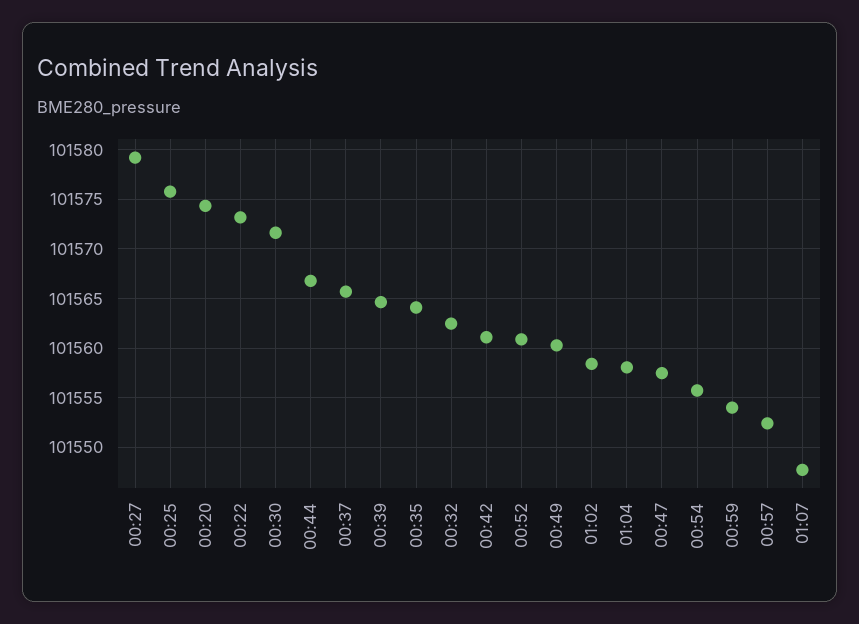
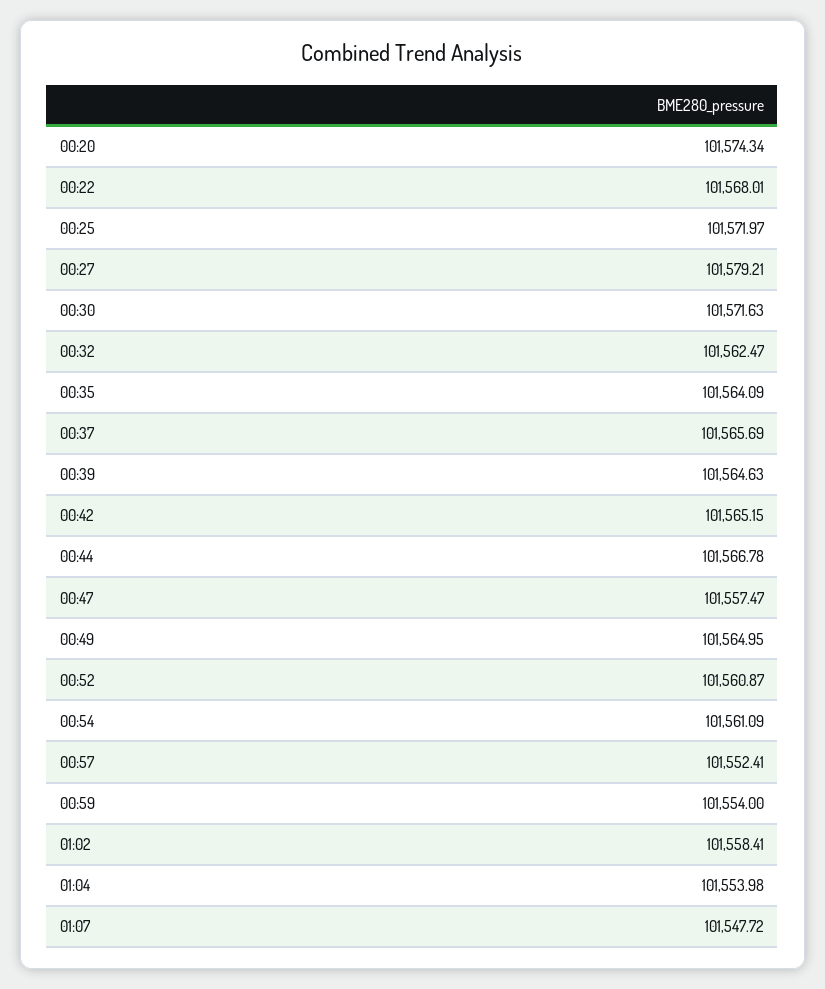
  {
    "00:27": 101579.21,
-   "00:25": 101576,
+   "00:25": 101571.97,
    "00:20": 101574.34,
-   "00:22": 101573,
+   "00:22": 101568.01,
    "00:30": 101571.63,
    "00:44": 101566.78,
    "00:37": 101565.69,
    "00:39": 101564.63,
    "00:35": 101564.09,
    "00:32": 101562.47,
-   "00:42": 101561,
+   "00:42": 101565.15,
    "00:52": 101560.87,
-   "00:49": 101560,
+   "00:49": 101564.95,
    "01:02": 101558.41,
-   "01:04": 101558,
+   "01:04": 101553.98,
    "00:47": 101557.47,
-   "00:54": 101556,
+   "00:54": 101561.09,
    "00:59": 101554,
    "00:57": 101552.41,
    "01:07": 101547.72
  }

